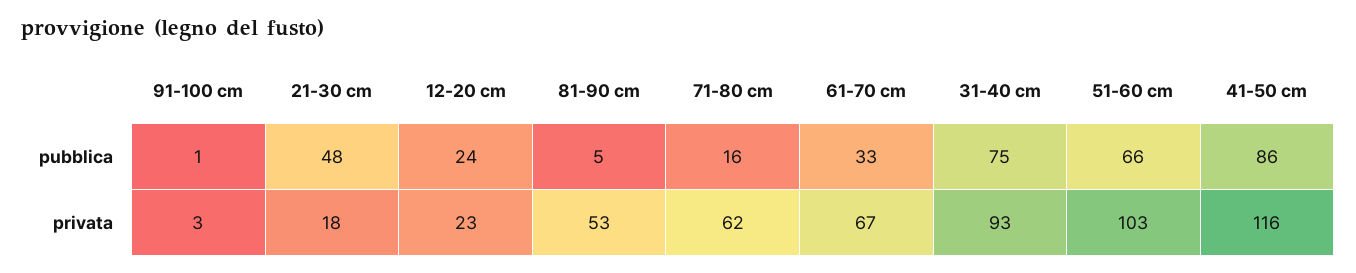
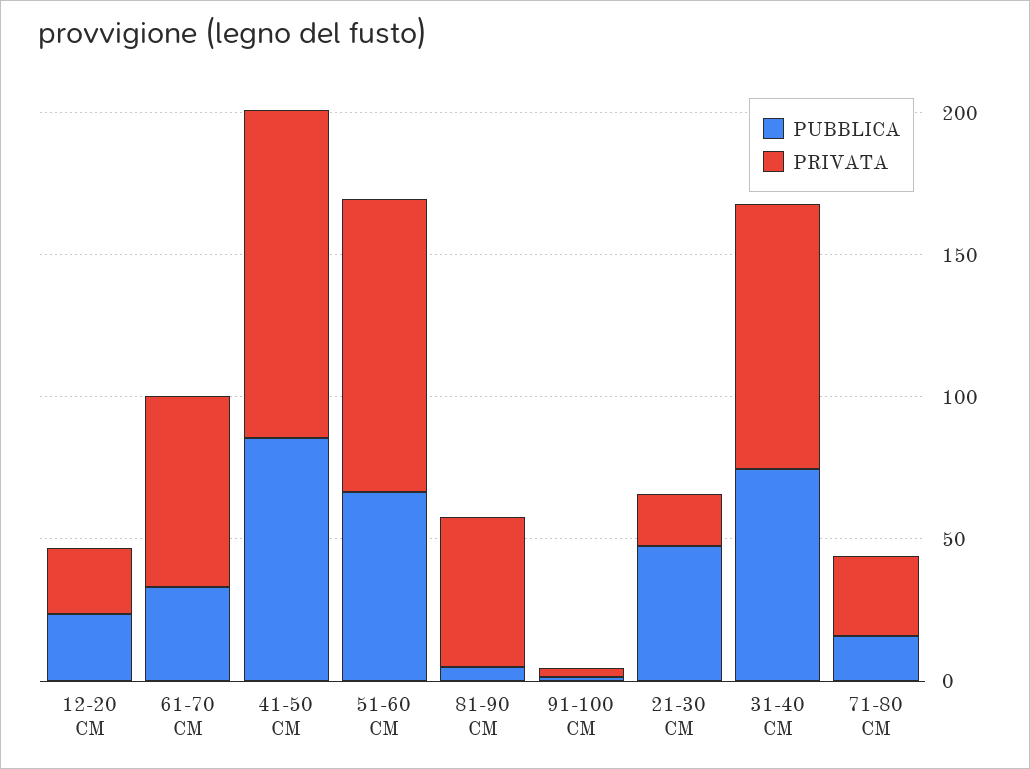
  {
    "pubblica": {
      "91-100 cm": 1,
      "21-30 cm": 48,
      "12-20 cm": 24,
      "81-90 cm": 5,
      "71-80 cm": 16,
      "61-70 cm": 33,
      "31-40 cm": 75,
      "51-60 cm": 66,
      "41-50 cm": 86
    },
    "privata": {
      "91-100 cm": 3,
      "21-30 cm": 18,
      "12-20 cm": 23,
      "81-90 cm": 53,
-     "71-80 cm": 62,
+     "71-80 cm": 30,
      "61-70 cm": 67,
      "31-40 cm": 93,
      "51-60 cm": 103,
      "41-50 cm": 116
    }
  }

